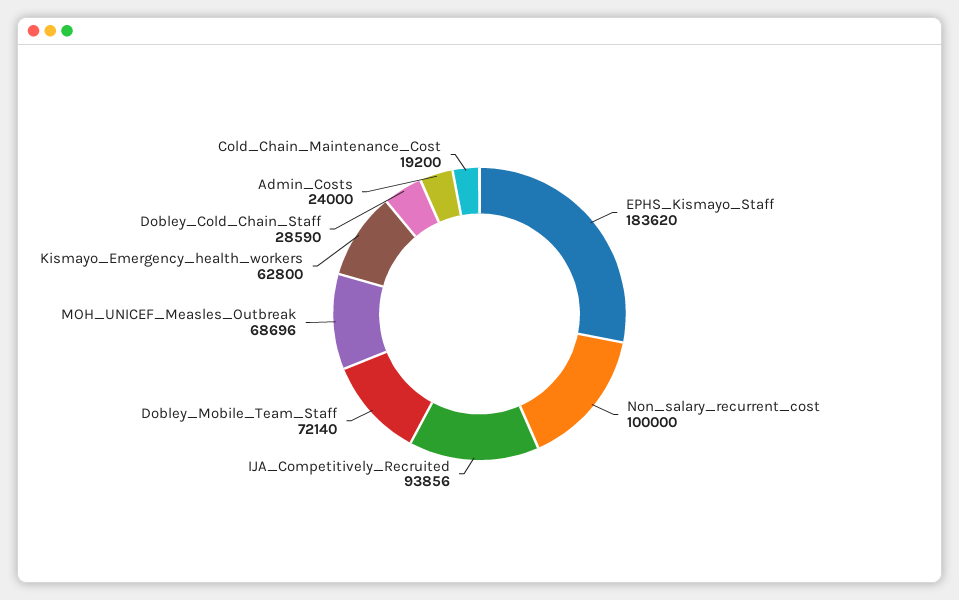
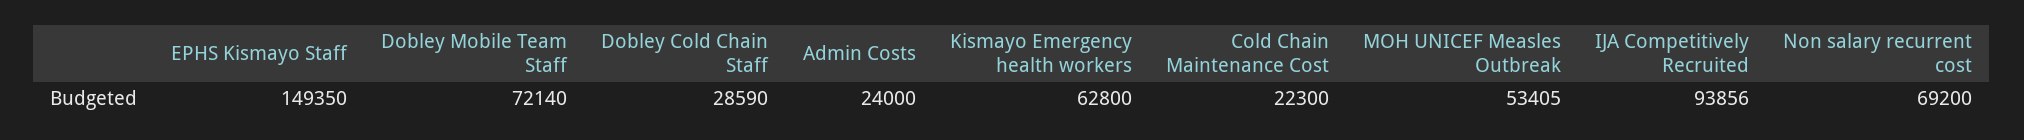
  {
-   "EPHS_Kismayo_Staff": 183620,
+   "EPHS_Kismayo_Staff": 149350,
-   "Non_salary_recurrent_cost": 100000,
+   "Non_salary_recurrent_cost": 69200,
    "IJA_Competitively_Recruited": 93856,
    "Dobley_Mobile_Team_Staff": 72140,
-   "MOH_UNICEF_Measles_Outbreak": 68696,
+   "MOH_UNICEF_Measles_Outbreak": 53405,
    "Kismayo_Emergency_health_workers": 62800,
    "Dobley_Cold_Chain_Staff": 28590,
    "Admin_Costs": 24000,
-   "Cold_Chain_Maintenance_Cost": 19200
+   "Cold_Chain_Maintenance_Cost": 22300
  }

